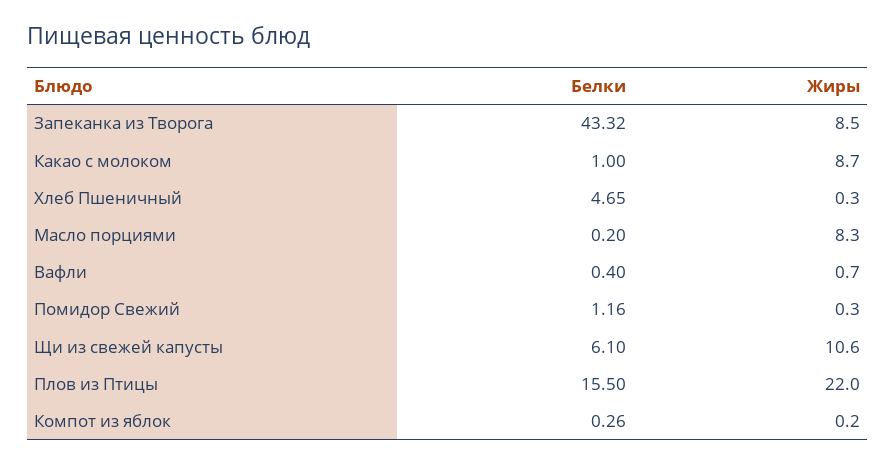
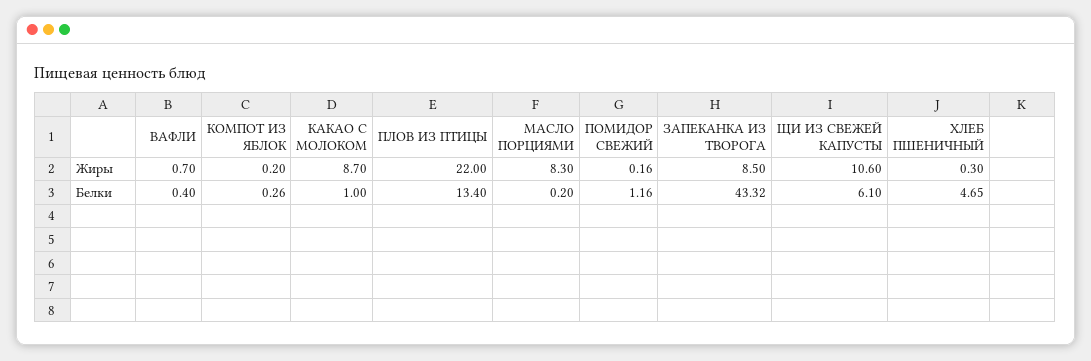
  {
    "Белки": {
      "Запеканка из Творога": 43.32,
      "Какао с молоком": 1,
      "Хлеб Пшеничный": 4.65,
      "Масло порциями": 0.2,
      "Вафли": 0.4,
      "Помидор Свежий": 1.16,
      "Щи из свежей капусты": 6.1,
-     "Плов из Птицы": 15.5,
+     "Плов из Птицы": 13.4,
      "Компот из яблок": 0.26
    },
    "Жиры": {
      "Запеканка из Творога": 8.5,
      "Какао с молоком": 8.7,
      "Хлеб Пшеничный": 0.3,
      "Масло порциями": 8.3,
      "Вафли": 0.7,
-     "Помидор Свежий": 0.3,
+     "Помидор Свежий": 0.16,
      "Щи из свежей капусты": 10.6,
      "Плов из Птицы": 22,
      "Компот из яблок": 0.2
    }
  }

